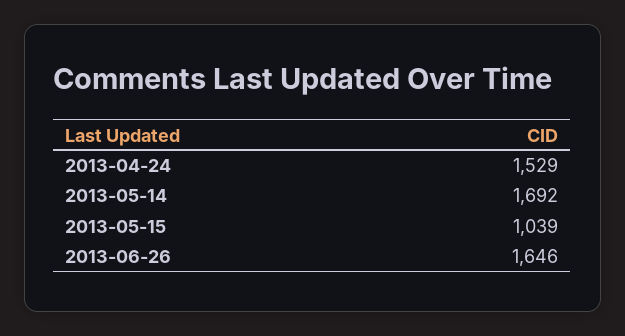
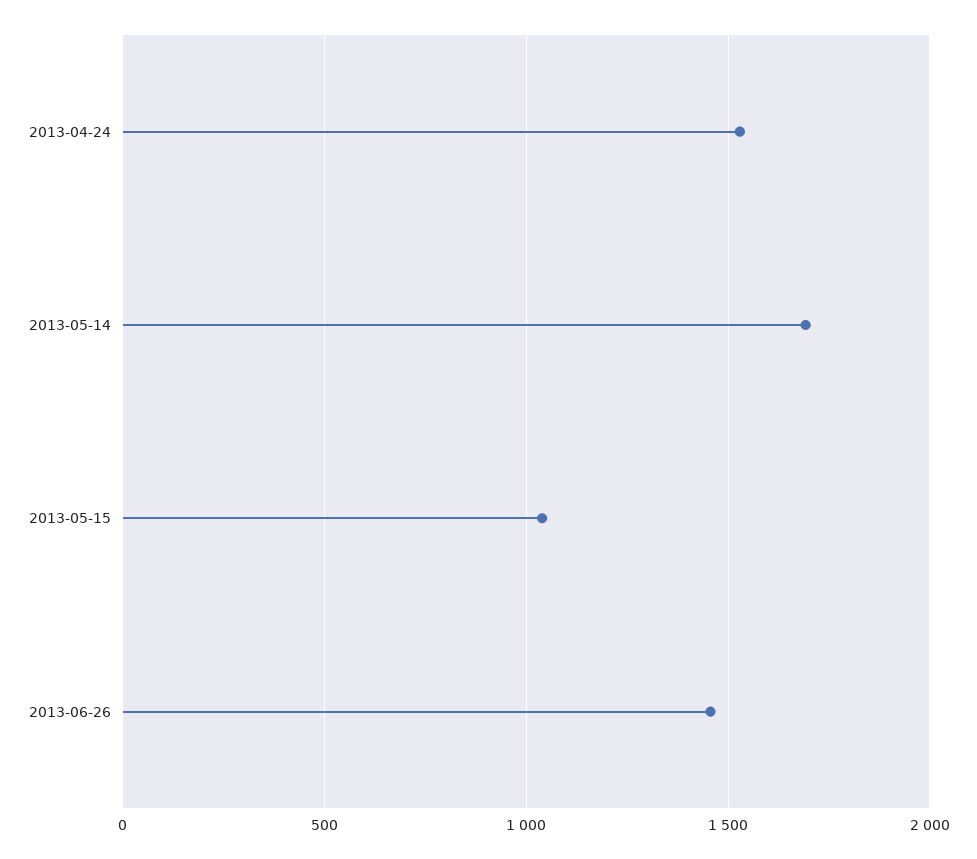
  {
    "2013-04-24": 1529,
    "2013-05-14": 1692,
    "2013-05-15": 1039,
-   "2013-06-26": 1646
+   "2013-06-26": 1450
  }

